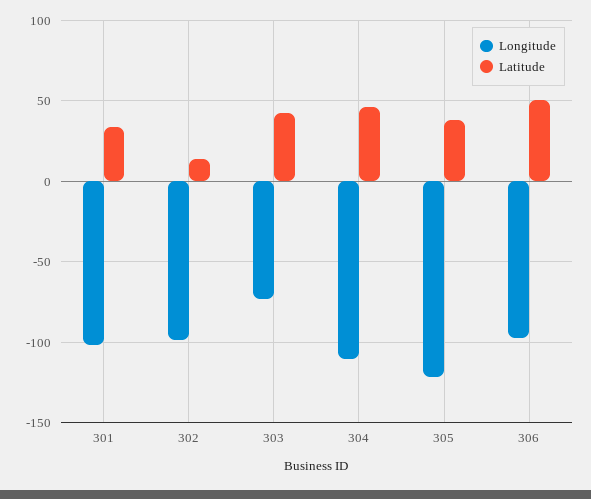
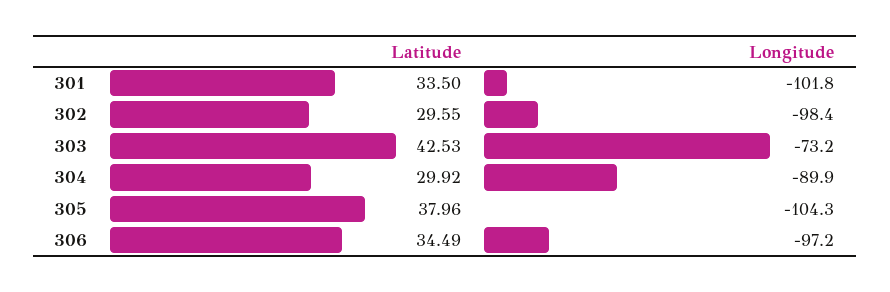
  {
    "Longitude": {
      "301": -101.8,
      "302": -98.4,
      "303": -73.2,
-     "304": -110,
+     "304": -89.9,
-     "305": -120,
+     "305": -104.3,
      "306": -97.2
    },
    "Latitude": {
      "301": 33.5,
-     "302": 15,
+     "302": 29.55,
      "303": 42.53,
-     "304": 45,
+     "304": 29.92,
      "305": 37.96,
-     "306": 50
+     "306": 34.49
    }
  }

